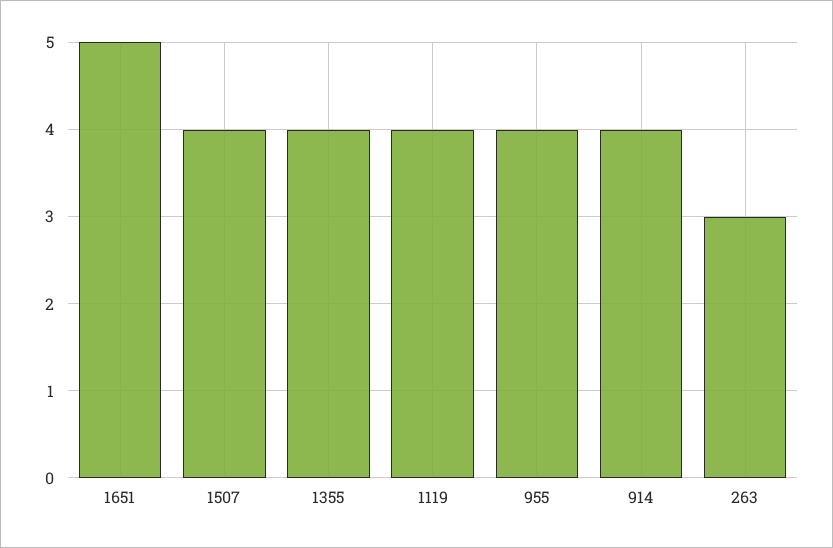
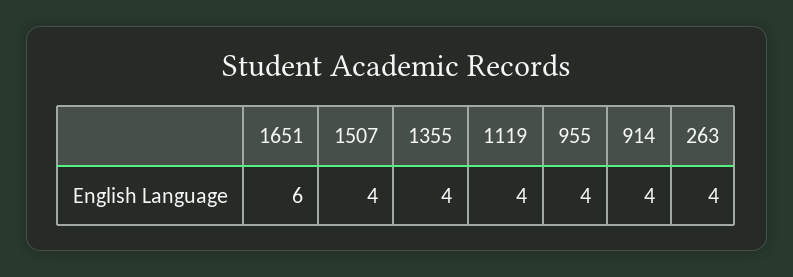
  {
-   "1651": 5,
+   "1651": 6,
    "1507": 4,
    "1355": 4,
    "1119": 4,
    "955": 4,
    "914": 4,
-   "263": 3
+   "263": 4
  }

